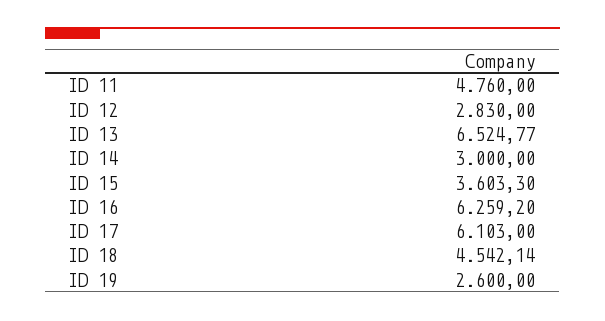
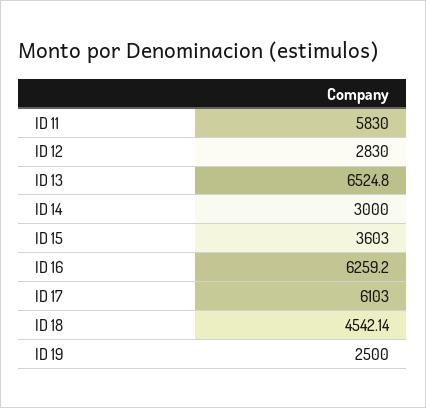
  {
-   "ID 11": 4760,
+   "ID 11": 5830,
    "ID 12": 2830,
-   "ID 13": 6524.77,
+   "ID 13": 6524.8,
    "ID 14": 3000,
-   "ID 15": 3603.3,
+   "ID 15": 3603,
    "ID 16": 6259.2,
    "ID 17": 6103,
    "ID 18": 4542.14,
-   "ID 19": 2600
+   "ID 19": 2500
  }

